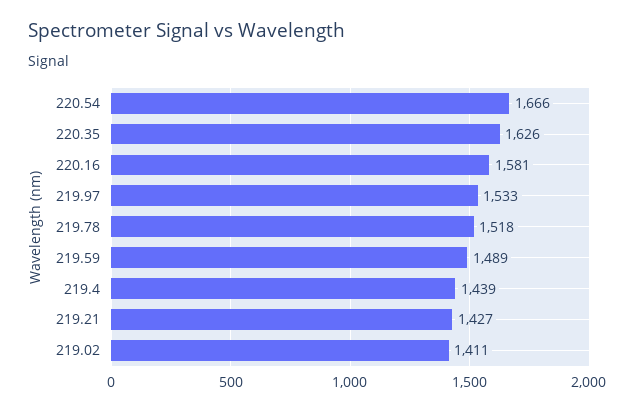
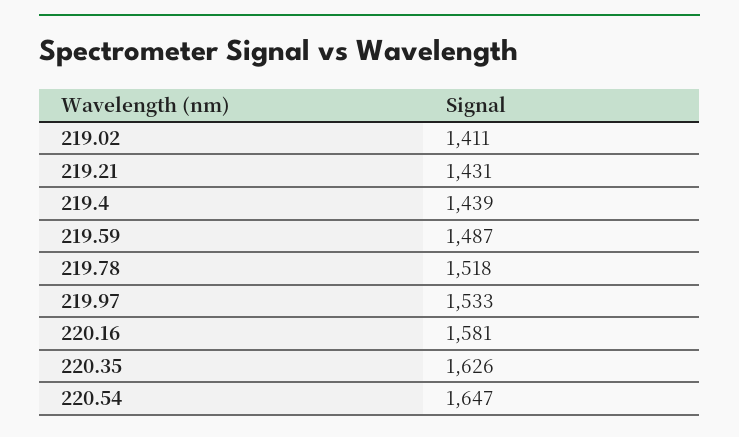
  {
-   "220.54": 1666,
+   "220.54": 1647,
    "220.35": 1626,
    "220.16": 1581,
    "219.97": 1533,
    "219.78": 1518,
-   "219.59": 1489,
+   "219.59": 1487,
    "219.4": 1439,
-   "219.21": 1427,
+   "219.21": 1431,
    "219.02": 1411
  }

